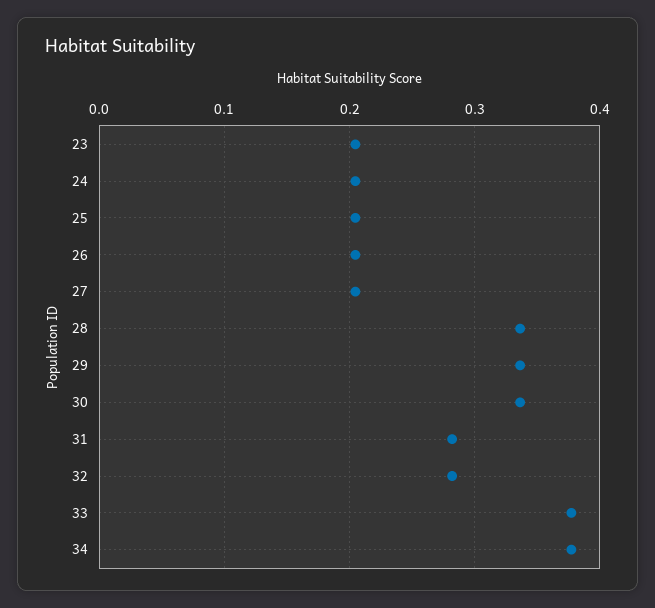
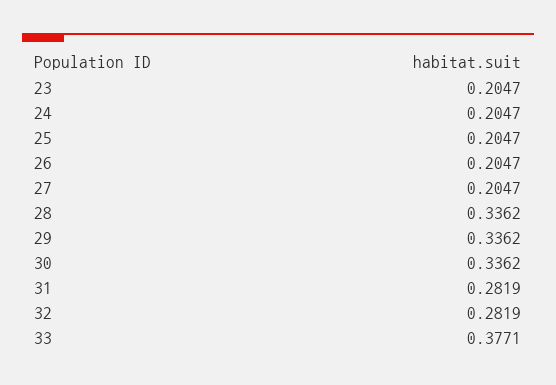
  {
    "23": 0.2047,
    "24": 0.2047,
    "25": 0.2047,
    "26": 0.2047,
    "27": 0.2047,
    "28": 0.3362,
    "29": 0.3362,
    "30": 0.3362,
    "31": 0.2819,
    "32": 0.2819,
-   "33": 0.3771,
+   "33": 0.3771
-   "34": 0.38
  }

